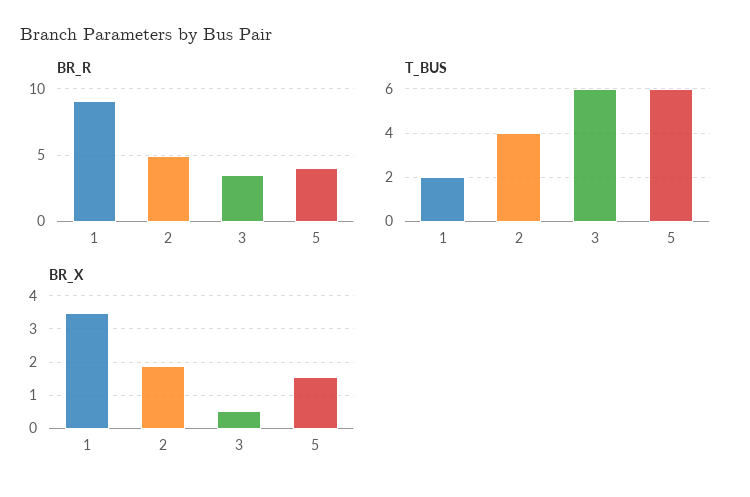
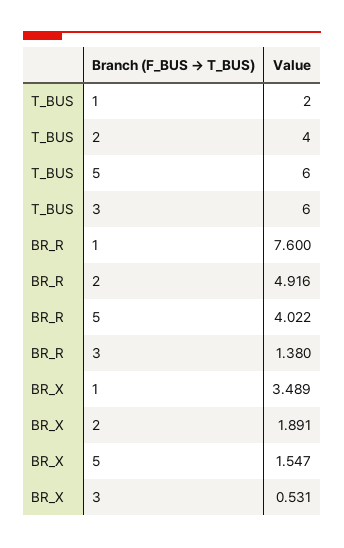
  {
    "BR_R": {
-     "1": 9,
+     "1": 7.6,
      "2": 4.916,
-     "3": 3.5,
+     "3": 1.38,
      "5": 4.022
    },
    "T_BUS": {
      "1": 2,
      "2": 4,
      "3": 6,
      "5": 6
    },
    "BR_X": {
      "1": 3.489,
      "2": 1.891,
      "3": 0.531,
      "5": 1.547
    }
  }

